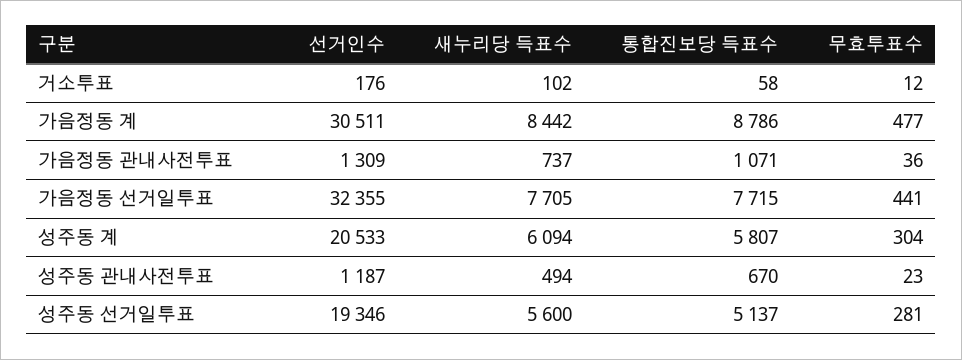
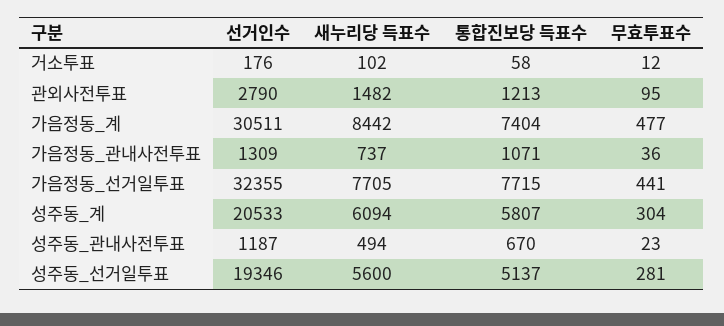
  {
    "선거인수": {
      "거소투표": 176,
      "가음정동 계": 30511,
      "가음정동 관내사전투표": 1309,
      "가음정동 선거일투표": 32355,
      "성주동 계": 20533,
      "성주동 관내사전투표": 1187,
-     "성주동 선거일투표": 19346
+     "성주동 선거일투표": 19346,
+     "관외사전투표": 2790
    },
    "새누리당 득표수": {
      "거소투표": 102,
      "가음정동 계": 8442,
      "가음정동 관내사전투표": 737,
      "가음정동 선거일투표": 7705,
      "성주동 계": 6094,
      "성주동 관내사전투표": 494,
-     "성주동 선거일투표": 5600
+     "성주동 선거일투표": 5600,
+     "관외사전투표": 1482
    },
    "통합진보당 득표수": {
      "거소투표": 58,
-     "가음정동 계": 8786,
+     "가음정동 계": 7404,
      "가음정동 관내사전투표": 1071,
      "가음정동 선거일투표": 7715,
      "성주동 계": 5807,
      "성주동 관내사전투표": 670,
-     "성주동 선거일투표": 5137
+     "성주동 선거일투표": 5137,
+     "관외사전투표": 1213
    },
    "무효투표수": {
      "거소투표": 12,
      "가음정동 계": 477,
      "가음정동 관내사전투표": 36,
      "가음정동 선거일투표": 441,
      "성주동 계": 304,
      "성주동 관내사전투표": 23,
-     "성주동 선거일투표": 281
+     "성주동 선거일투표": 281,
+     "관외사전투표": 95
    }
  }

